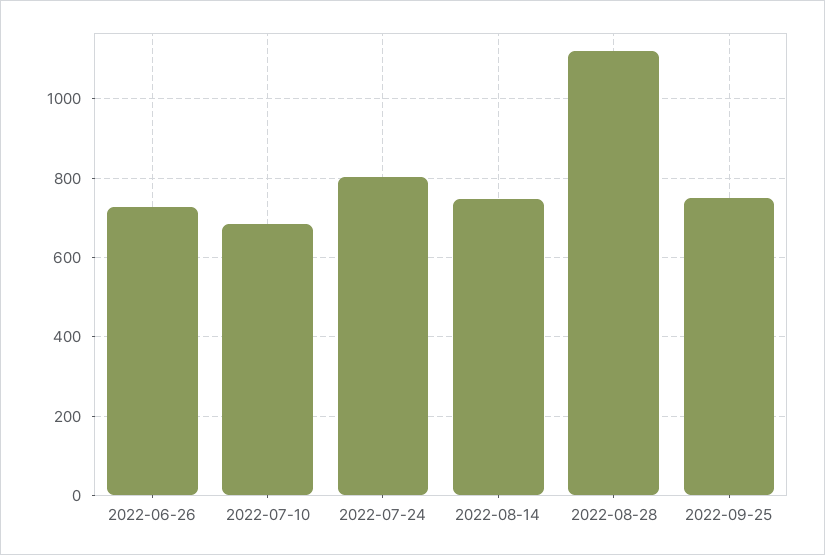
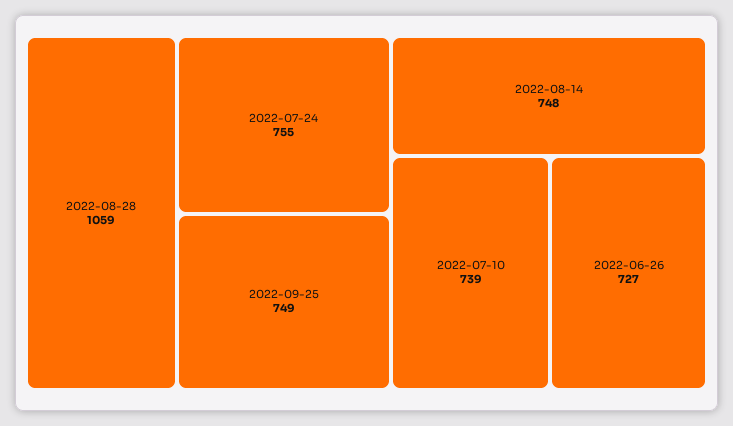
  {
    "2022-06-26": 727,
-   "2022-07-10": 680,
+   "2022-07-10": 739,
-   "2022-07-24": 800,
+   "2022-07-24": 755,
    "2022-08-14": 748,
-   "2022-08-28": 1120,
+   "2022-08-28": 1059,
    "2022-09-25": 749
  }

